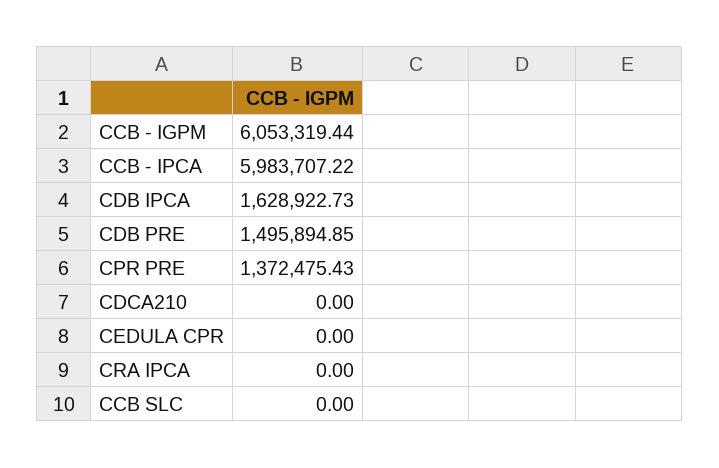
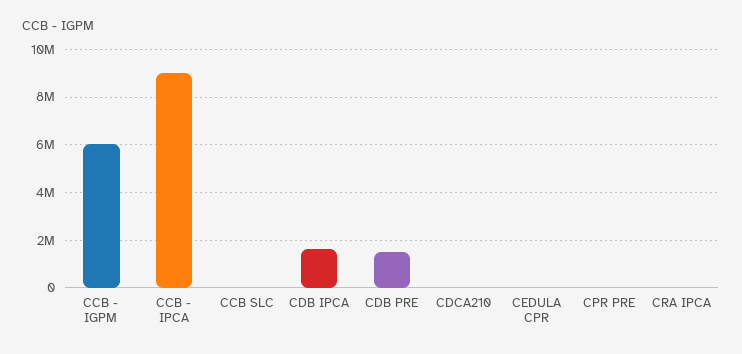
  {
    "CCB - IGPM": 6053319.44,
-   "CCB - IPCA": 5983707.22,
+   "CCB - IPCA": 9000000,
    "CDB IPCA": 1628922.73,
    "CDB PRE": 1495894.85,
-   "CPR PRE": 1372475.43,
+   "CPR PRE": 0,
    "CDCA210": 0,
    "CEDULA CPR": 0,
    "CRA IPCA": 0,
    "CCB SLC": 0
  }

